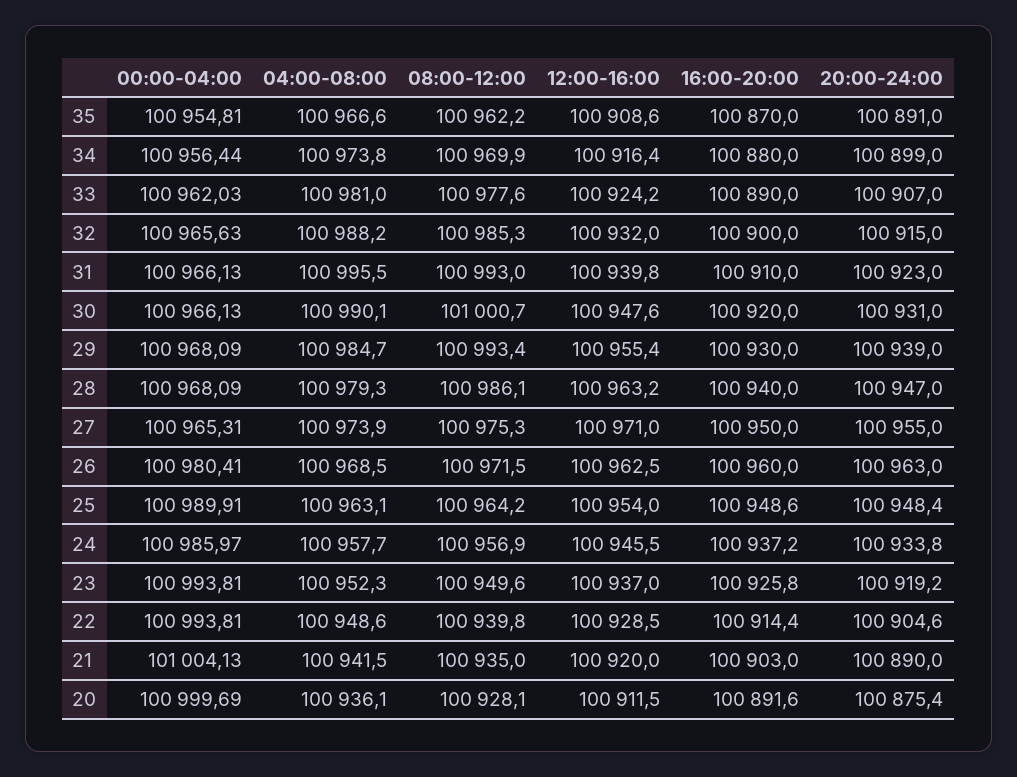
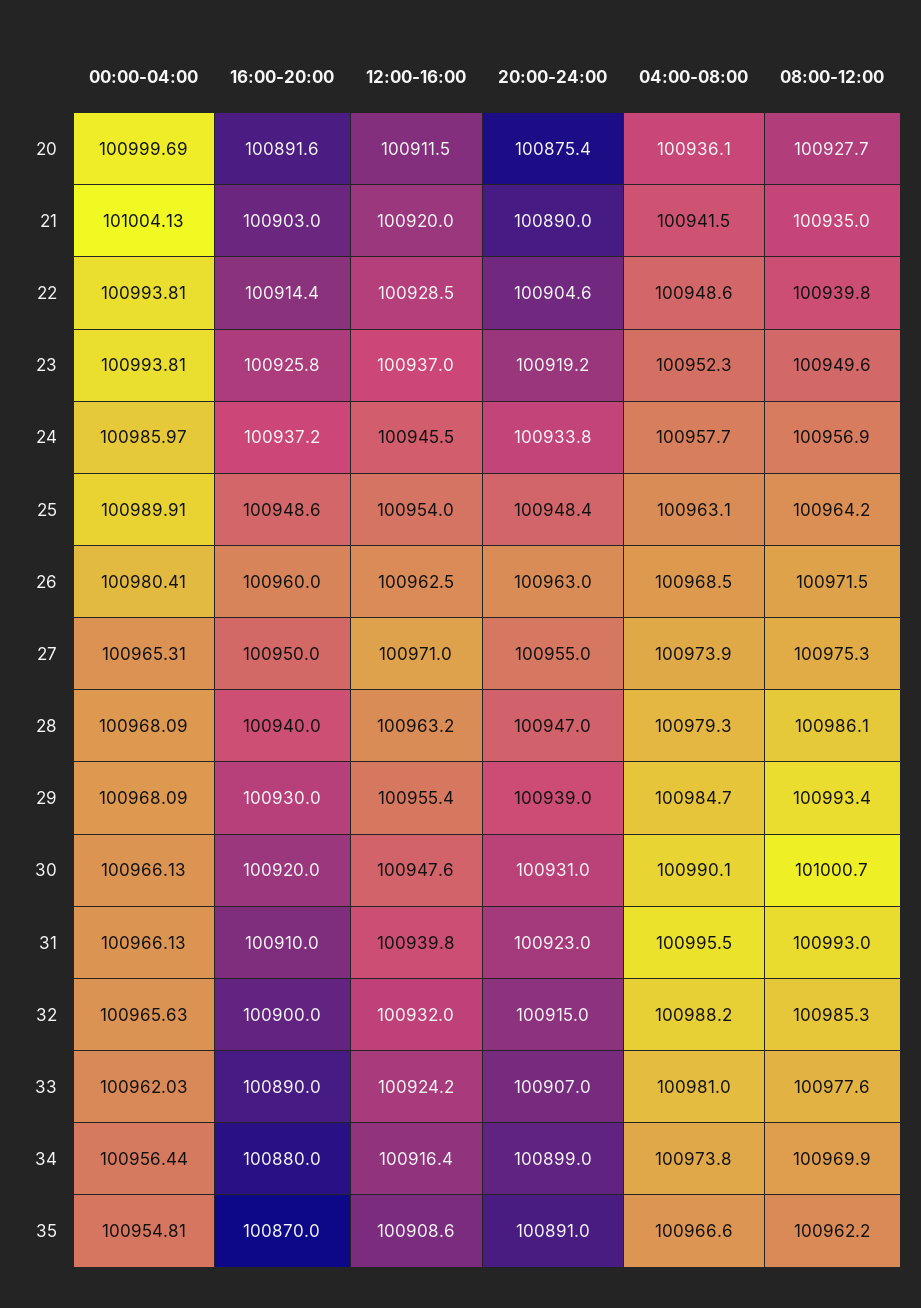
  {
    "00:00-04:00": {
      "35": 100954.81,
      "34": 100956.44,
      "33": 100962.03,
      "32": 100965.63,
      "31": 100966.13,
      "30": 100966.13,
      "29": 100968.09,
      "28": 100968.09,
      "27": 100965.31,
      "26": 100980.41,
      "25": 100989.91,
      "24": 100985.97,
      "23": 100993.81,
      "22": 100993.81,
      "21": 101004.13,
      "20": 100999.69
    },
    "04:00-08:00": {
      "35": 100966.6,
      "34": 100973.8,
      "33": 100981,
      "32": 100988.2,
      "31": 100995.5,
      "30": 100990.1,
      "29": 100984.7,
      "28": 100979.3,
      "27": 100973.9,
      "26": 100968.5,
      "25": 100963.1,
      "24": 100957.7,
      "23": 100952.3,
      "22": 100948.6,
      "21": 100941.5,
      "20": 100936.1
    },
    "08:00-12:00": {
      "35": 100962.2,
      "34": 100969.9,
      "33": 100977.6,
      "32": 100985.3,
      "31": 100993,
      "30": 101000.7,
      "29": 100993.4,
      "28": 100986.1,
      "27": 100975.3,
      "26": 100971.5,
      "25": 100964.2,
      "24": 100956.9,
      "23": 100949.6,
      "22": 100939.8,
      "21": 100935,
-     "20": 100928.1
+     "20": 100927.7
    },
    "12:00-16:00": {
      "35": 100908.6,
      "34": 100916.4,
      "33": 100924.2,
      "32": 100932,
      "31": 100939.8,
      "30": 100947.6,
      "29": 100955.4,
      "28": 100963.2,
      "27": 100971,
      "26": 100962.5,
      "25": 100954,
      "24": 100945.5,
      "23": 100937,
      "22": 100928.5,
      "21": 100920,
      "20": 100911.5
    },
    "16:00-20:00": {
      "35": 100870,
      "34": 100880,
      "33": 100890,
      "32": 100900,
      "31": 100910,
      "30": 100920,
      "29": 100930,
      "28": 100940,
      "27": 100950,
      "26": 100960,
      "25": 100948.6,
      "24": 100937.2,
      "23": 100925.8,
      "22": 100914.4,
      "21": 100903,
      "20": 100891.6
    },
    "20:00-24:00": {
      "35": 100891,
      "34": 100899,
      "33": 100907,
      "32": 100915,
      "31": 100923,
      "30": 100931,
      "29": 100939,
      "28": 100947,
      "27": 100955,
      "26": 100963,
      "25": 100948.4,
      "24": 100933.8,
      "23": 100919.2,
      "22": 100904.6,
      "21": 100890,
      "20": 100875.4
    }
  }

